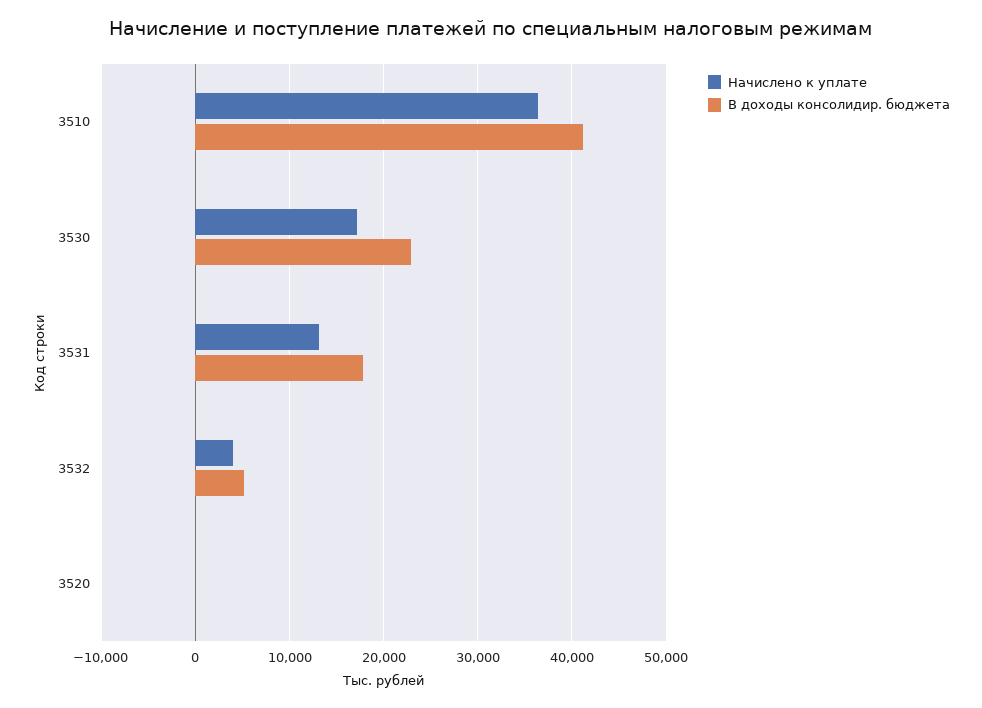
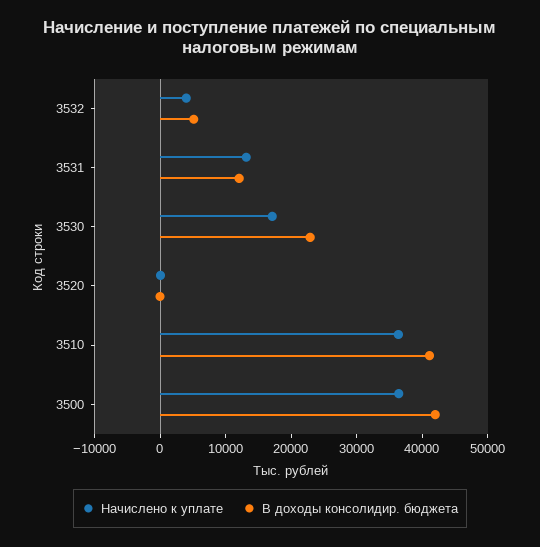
  {
    "Начислено к уплате": {
      "3510": 36000,
      "3530": 17000,
      "3531": 13000,
      "3532": 4000,
-     "3520": 0
+     "3520": 0,
+     "3500": 36000
    },
    "В доходы консолидир. бюджета": {
      "3510": 41000,
      "3530": 23000,
-     "3531": 18000,
+     "3531": 12000,
      "3532": 5000,
-     "3520": 0
+     "3520": 0,
+     "3500": 42000
    }
  }

